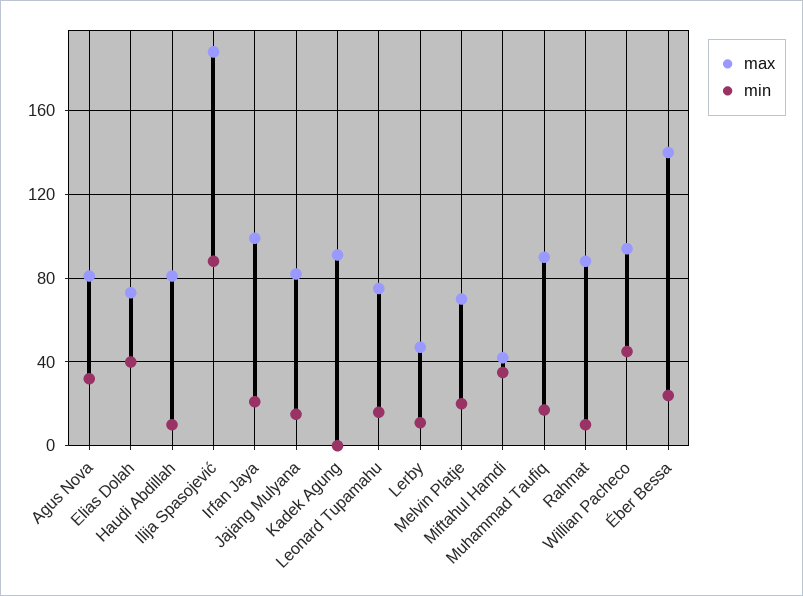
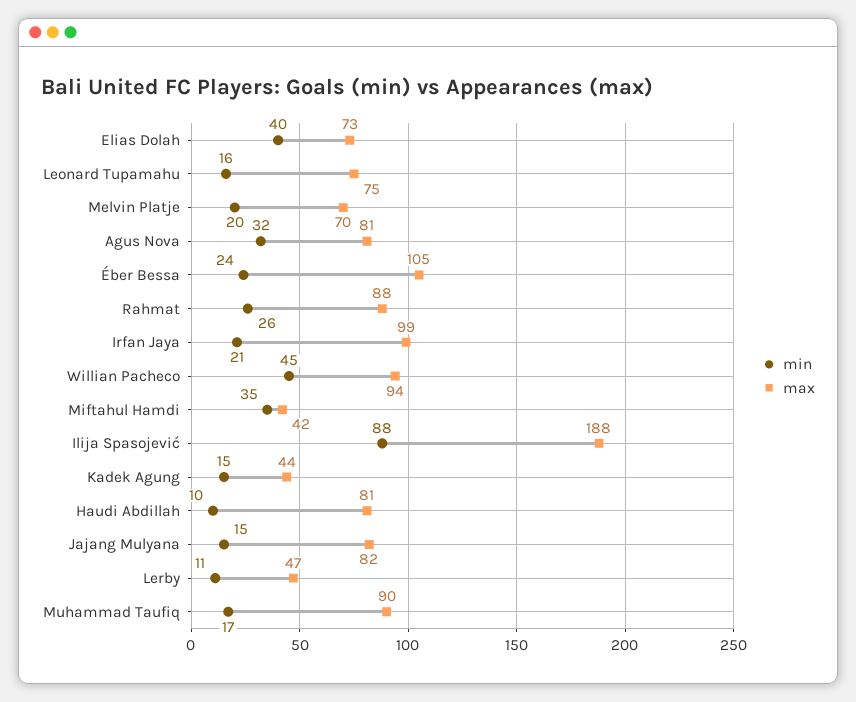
  {
    "max": {
      "Agus Nova": 81,
      "Elias Dolah": 73,
      "Haudi Abdillah": 81,
      "Ilija Spasojević": 188,
      "Irfan Jaya": 99,
      "Jajang Mulyana": 82,
-     "Kadek Agung": 90,
+     "Kadek Agung": 44,
      "Leonard Tupamahu": 75,
      "Lerby": 47,
      "Melvin Platje": 70,
      "Miftahul Hamdi": 42,
      "Muhammad Taufiq": 90,
      "Rahmat": 88,
      "Willian Pacheco": 94,
-     "Éber Bessa": 140
+     "Éber Bessa": 105
    },
    "min": {
      "Agus Nova": 32,
      "Elias Dolah": 40,
      "Haudi Abdillah": 10,
      "Ilija Spasojević": 88,
      "Irfan Jaya": 21,
      "Jajang Mulyana": 15,
-     "Kadek Agung": 0,
+     "Kadek Agung": 15,
      "Leonard Tupamahu": 16,
      "Lerby": 11,
      "Melvin Platje": 20,
      "Miftahul Hamdi": 35,
      "Muhammad Taufiq": 17,
-     "Rahmat": 10,
+     "Rahmat": 26,
      "Willian Pacheco": 45,
      "Éber Bessa": 24
    }
  }

